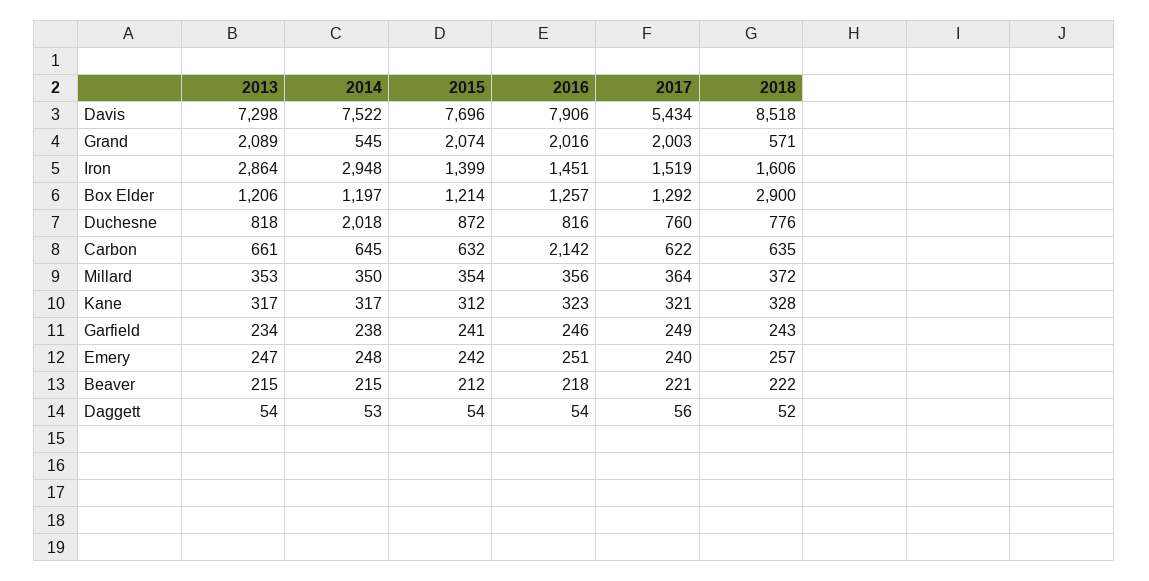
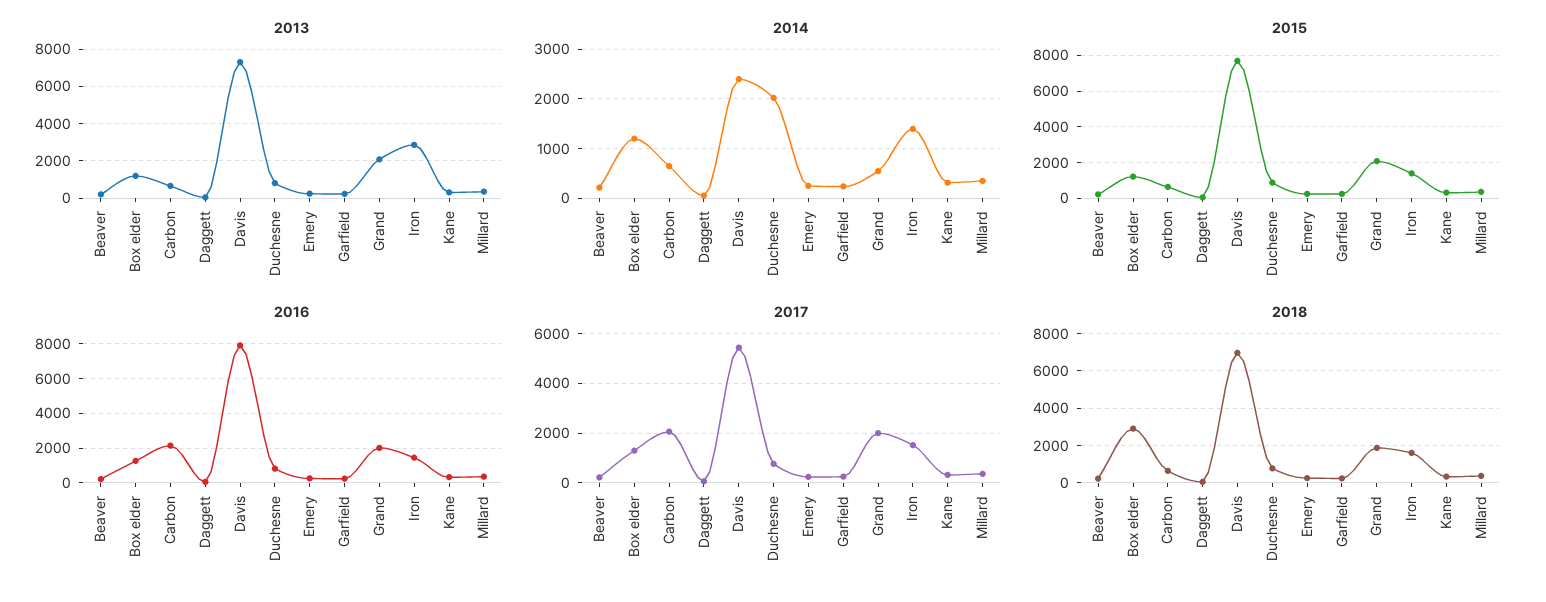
  {
    "2013": {
      "Davis": 7298,
      "Grand": 2089,
      "Iron": 2864,
      "Box Elder": 1206,
      "Duchesne": 818,
      "Carbon": 661,
      "Millard": 353,
      "Kane": 317,
      "Garfield": 234,
      "Emery": 247,
      "Beaver": 215,
      "Daggett": 54
    },
    "2014": {
-     "Davis": 7522,
+     "Davis": 2400,
      "Grand": 545,
-     "Iron": 2948,
+     "Iron": 1400,
      "Box Elder": 1197,
      "Duchesne": 2018,
      "Carbon": 645,
      "Millard": 350,
      "Kane": 317,
      "Garfield": 238,
      "Emery": 248,
      "Beaver": 215,
      "Daggett": 53
    },
    "2015": {
      "Davis": 7696,
      "Grand": 2074,
      "Iron": 1399,
      "Box Elder": 1214,
      "Duchesne": 872,
      "Carbon": 632,
      "Millard": 354,
      "Kane": 312,
      "Garfield": 241,
      "Emery": 242,
      "Beaver": 212,
      "Daggett": 54
    },
    "2016": {
      "Davis": 7906,
      "Grand": 2016,
      "Iron": 1451,
      "Box Elder": 1257,
      "Duchesne": 816,
      "Carbon": 2142,
      "Millard": 356,
      "Kane": 323,
      "Garfield": 246,
      "Emery": 251,
      "Beaver": 218,
      "Daggett": 54
    },
    "2017": {
      "Davis": 5434,
      "Grand": 2003,
      "Iron": 1519,
      "Box Elder": 1292,
      "Duchesne": 760,
-     "Carbon": 622,
+     "Carbon": 2000,
      "Millard": 364,
      "Kane": 321,
      "Garfield": 249,
      "Emery": 240,
      "Beaver": 221,
      "Daggett": 56
    },
    "2018": {
-     "Davis": 8518,
+     "Davis": 7000,
-     "Grand": 571,
+     "Grand": 2000,
      "Iron": 1606,
      "Box Elder": 2900,
      "Duchesne": 776,
      "Carbon": 635,
      "Millard": 372,
      "Kane": 328,
      "Garfield": 243,
      "Emery": 257,
      "Beaver": 222,
      "Daggett": 52
    }
  }

